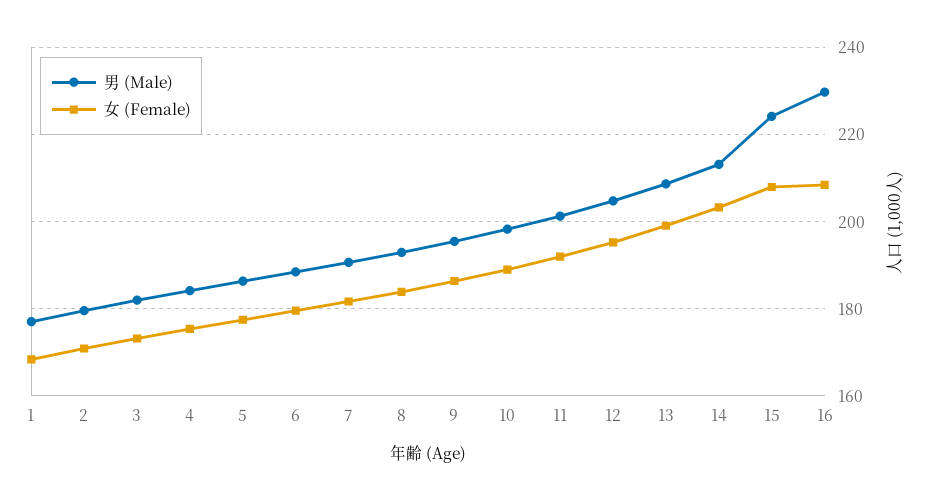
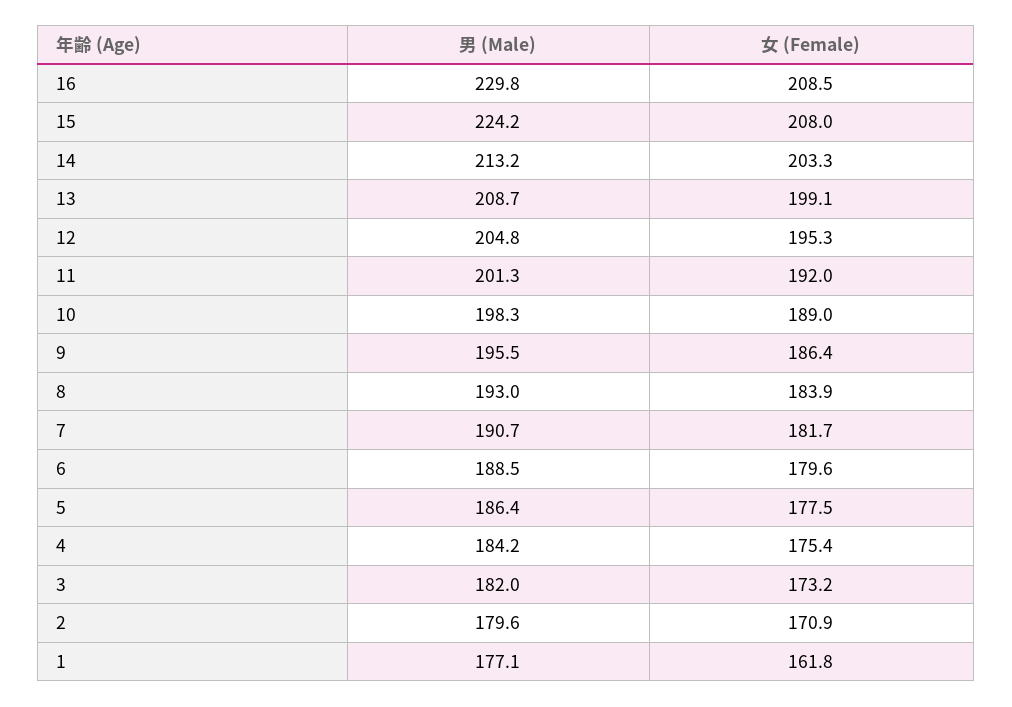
  {
    "男 (Male)": {
      "1": 177.1,
      "2": 179.6,
      "3": 182,
      "4": 184.2,
      "5": 186.4,
      "6": 188.5,
      "7": 190.7,
      "8": 193,
      "9": 195.5,
      "10": 198.3,
      "11": 201.3,
      "12": 204.8,
      "13": 208.7,
      "14": 213.2,
      "15": 224.2,
      "16": 229.8
    },
    "女 (Female)": {
-     "1": 168,
+     "1": 161.8,
      "2": 170.9,
      "3": 173.2,
      "4": 175.4,
      "5": 177.5,
      "6": 179.6,
      "7": 181.7,
      "8": 183.9,
      "9": 186.4,
      "10": 189,
      "11": 192,
      "12": 195.3,
      "13": 199.1,
      "14": 203.3,
      "15": 208,
      "16": 208.5
    }
  }

